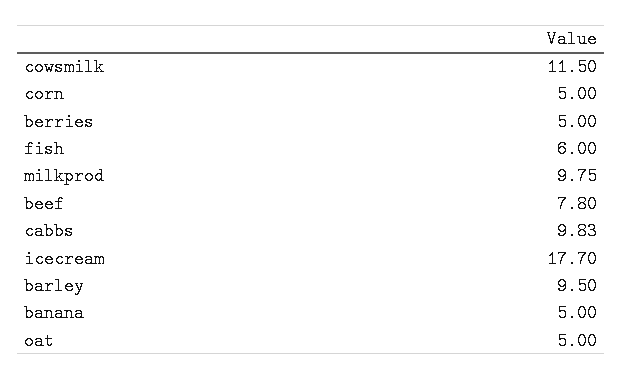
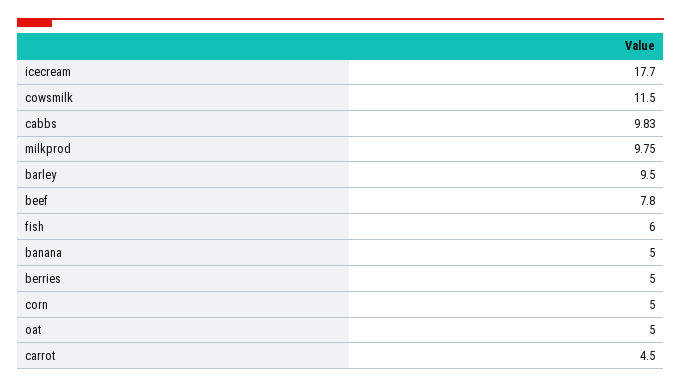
  {
    "cowsmilk": 11.5,
    "corn": 5,
    "berries": 5,
    "fish": 6,
    "milkprod": 9.75,
    "beef": 7.8,
    "cabbs": 9.83,
    "icecream": 17.7,
    "barley": 9.5,
    "banana": 5,
-   "oat": 5
+   "oat": 5,
+   "carrot": 4.5
  }

